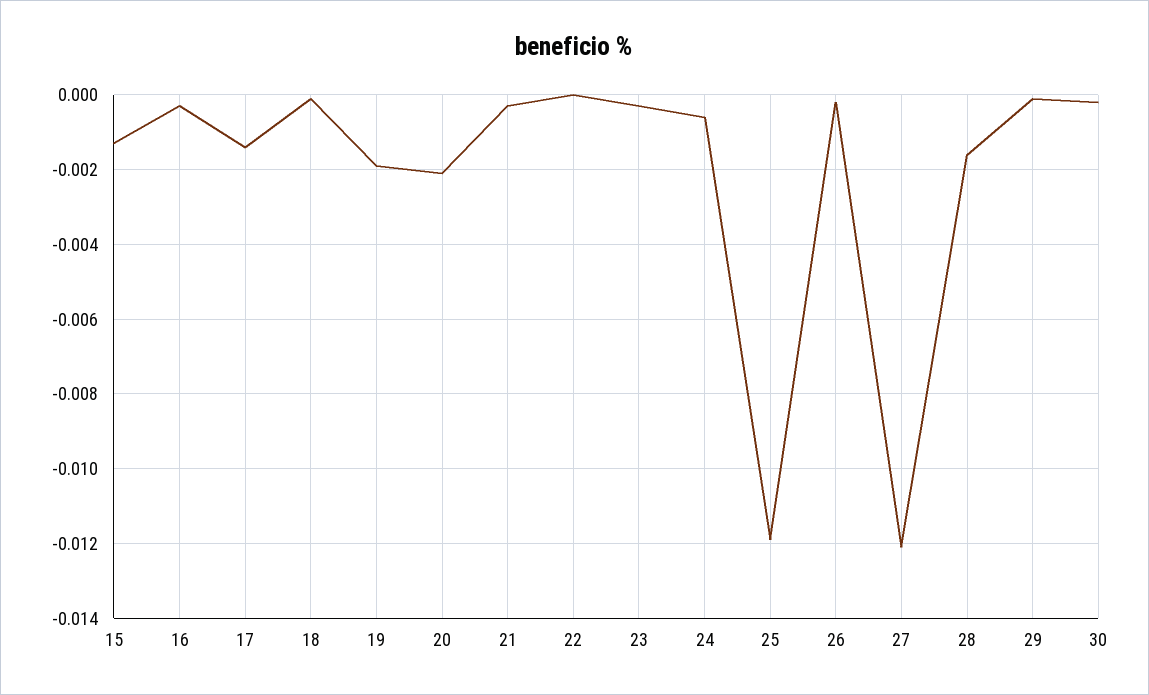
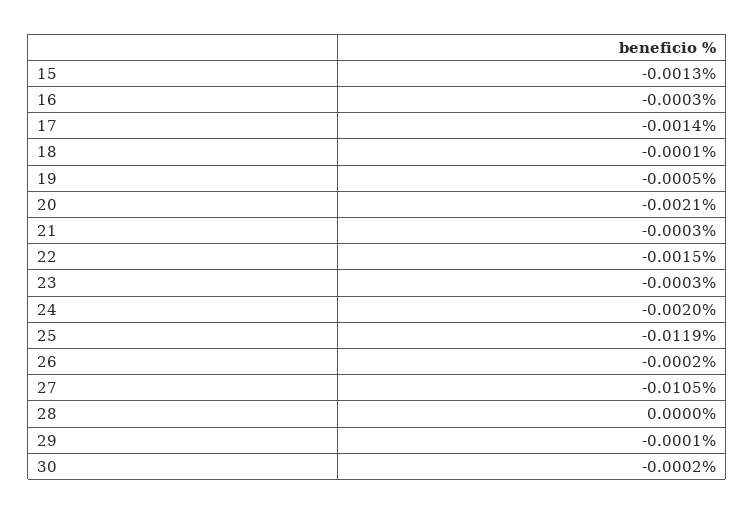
  {
    "15": -0.0013,
    "16": -0.0003,
    "17": -0.0014,
    "18": -0.0001,
-   "19": -0.002,
+   "19": -0.0005,
    "20": -0.0021,
    "21": -0.0003,
-   "22": 0,
+   "22": -0.0015,
    "23": -0.0003,
-   "24": -0.0005,
+   "24": -0.002,
    "25": -0.0119,
    "26": -0.0002,
-   "27": -0.012,
+   "27": -0.0105,
-   "28": -0.0015,
+   "28": 0,
    "29": -0.0001,
    "30": -0.0002
  }

